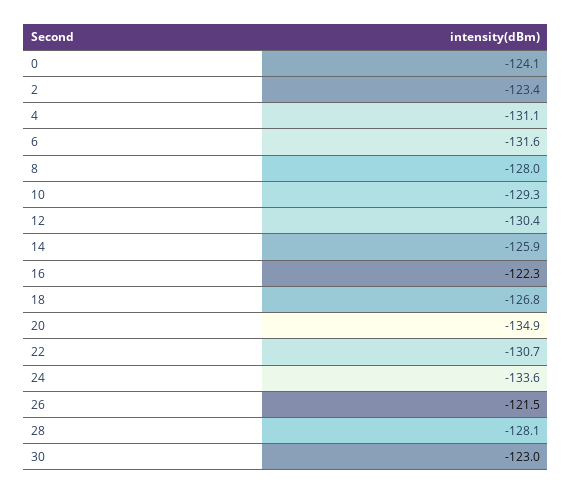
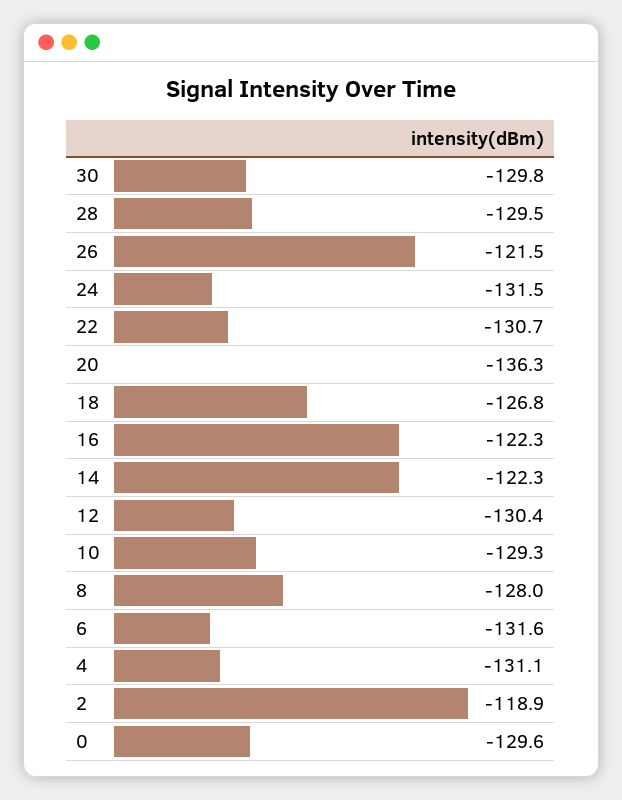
  {
-   "0": -124.1,
+   "0": -129.6,
-   "2": -123.4,
+   "2": -118.9,
    "4": -131.1,
    "6": -131.6,
    "8": -128,
    "10": -129.3,
    "12": -130.4,
-   "14": -125.9,
+   "14": -122.3,
    "16": -122.3,
    "18": -126.8,
-   "20": -134.9,
+   "20": -136.3,
    "22": -130.7,
-   "24": -133.6,
+   "24": -131.5,
    "26": -121.5,
-   "28": -128.1,
+   "28": -129.5,
-   "30": -123
+   "30": -129.8
  }

